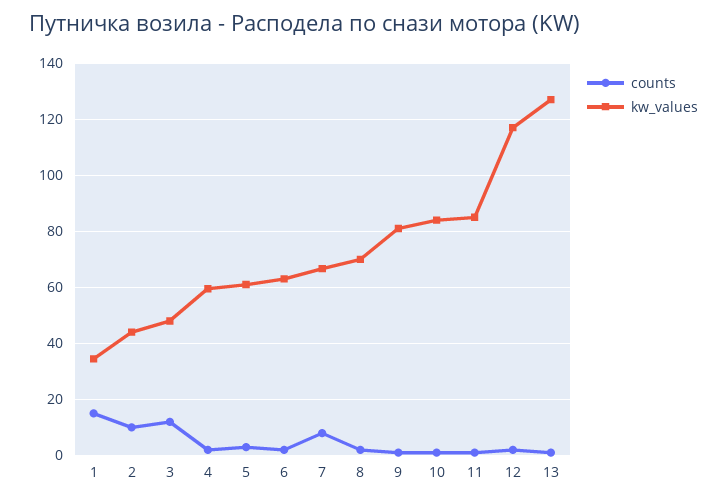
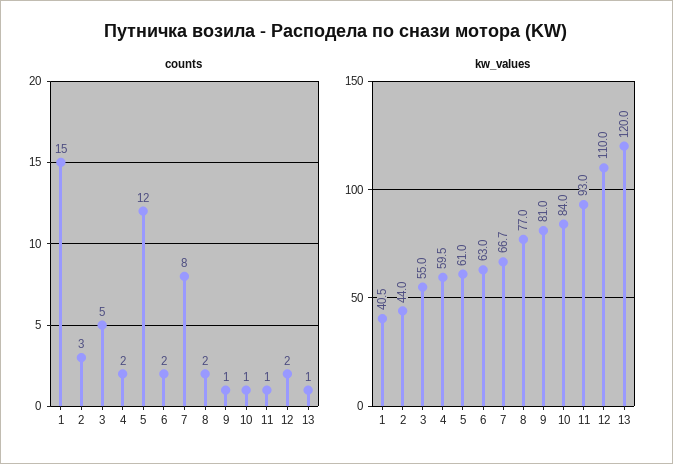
  {
    "counts": {
      "1": 15,
-     "2": 10,
+     "2": 3,
-     "3": 12.5,
+     "3": 5,
      "4": 2,
-     "5": 2.5,
+     "5": 12,
      "6": 2,
      "7": 8,
      "8": 2,
      "9": 1,
      "10": 1,
      "11": 1,
      "12": 2,
      "13": 1
    },
    "kw_values": {
-     "1": 35,
+     "1": 40.5,
      "2": 44,
-     "3": 47.5,
+     "3": 55,
      "4": 59.5,
      "5": 61,
      "6": 63,
      "7": 66.7,
-     "8": 70,
+     "8": 77,
      "9": 81,
      "10": 84,
-     "11": 85,
+     "11": 93,
-     "12": 117.5,
+     "12": 110,
-     "13": 127.5
+     "13": 120
    }
  }

